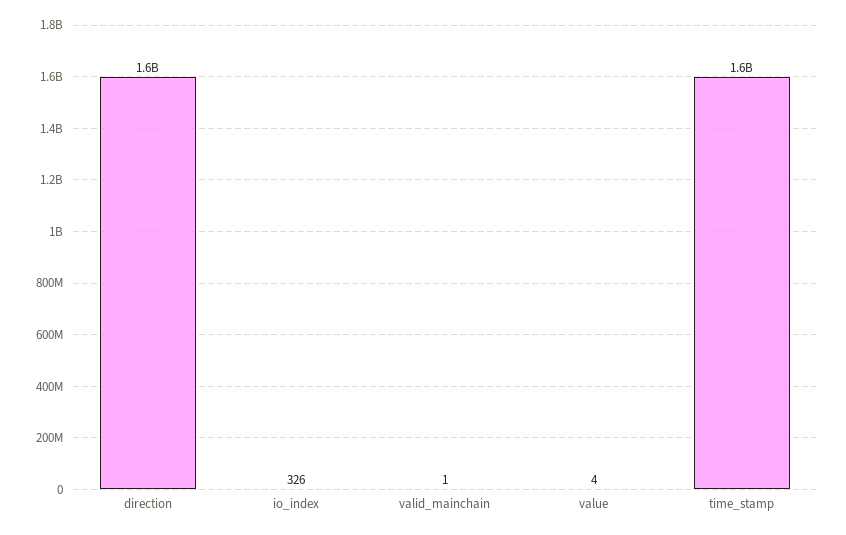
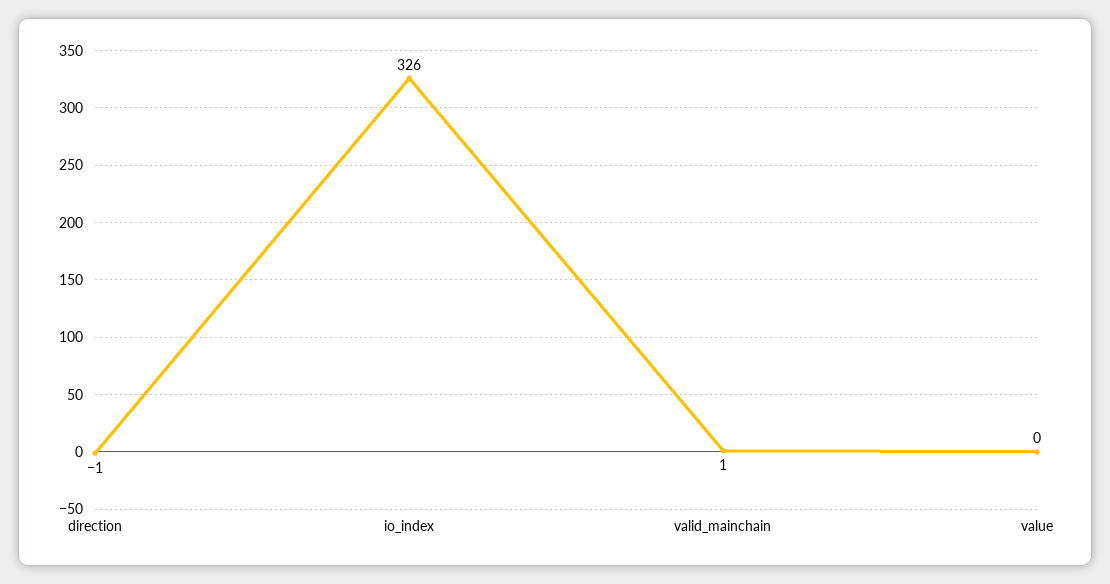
  {
-   "direction": 1600000000,
+   "direction": -1,
    "io_index": 326,
    "valid_mainchain": 1,
-   "value": 4,
+   "value": 0
-   "time_stamp": 1600000000
  }

